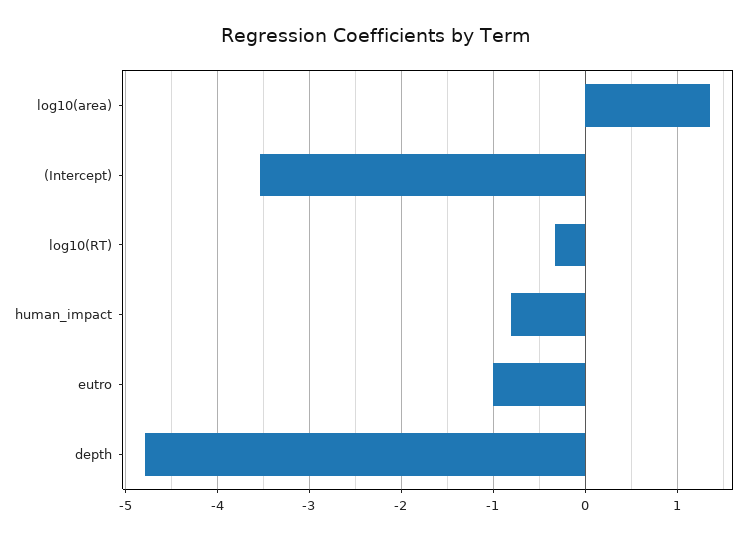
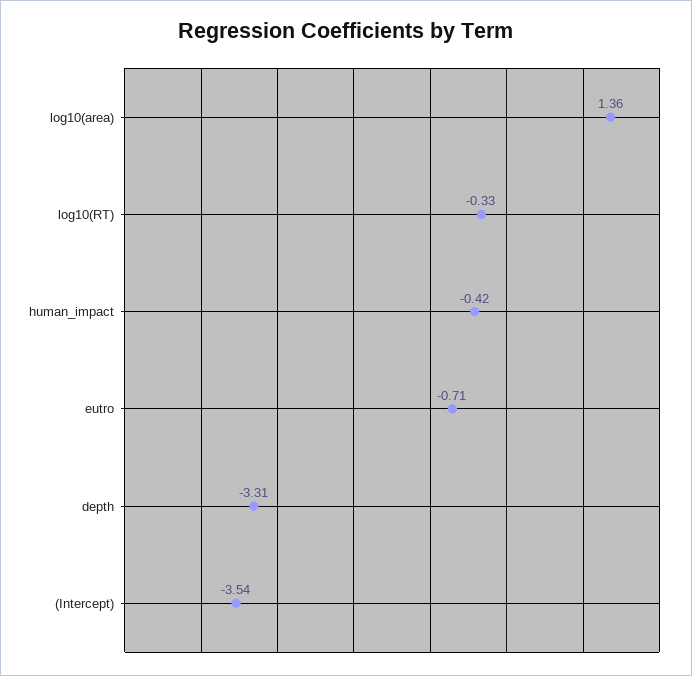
  {
    "log10(area)": 1.36,
    "(Intercept)": -3.54,
    "log10(RT)": -0.33,
-   "human_impact": -0.8,
+   "human_impact": -0.42,
-   "eutro": -1,
+   "eutro": -0.71,
-   "depth": -4.8
+   "depth": -3.31
  }

